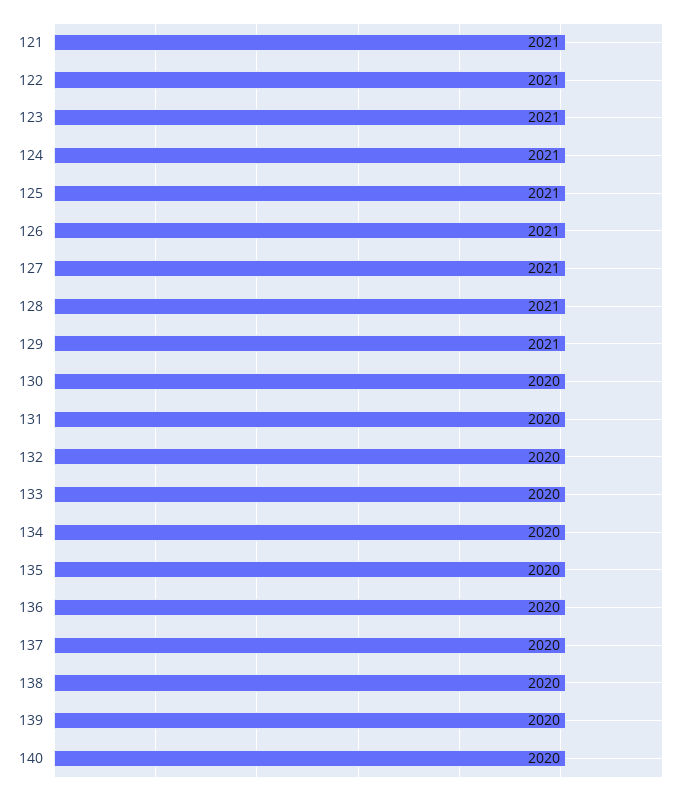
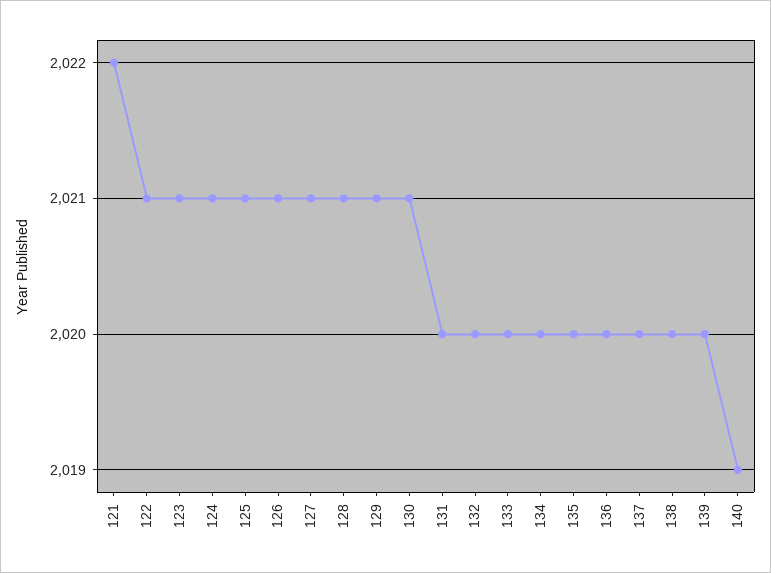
  {
-   "121": 2021,
+   "121": 2022,
    "122": 2021,
    "123": 2021,
    "124": 2021,
    "125": 2021,
    "126": 2021,
    "127": 2021,
    "128": 2021,
    "129": 2021,
-   "130": 2020,
+   "130": 2021,
    "131": 2020,
    "132": 2020,
    "133": 2020,
    "134": 2020,
    "135": 2020,
    "136": 2020,
    "137": 2020,
    "138": 2020,
    "139": 2020,
-   "140": 2020
+   "140": 2019
  }

